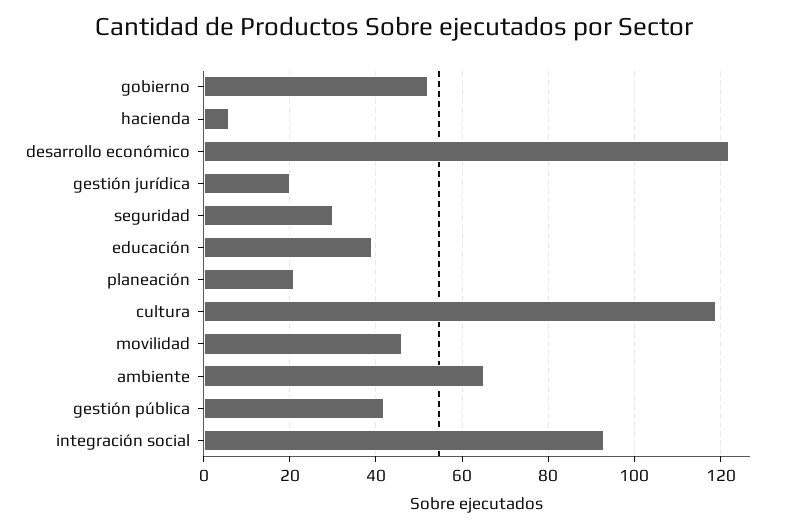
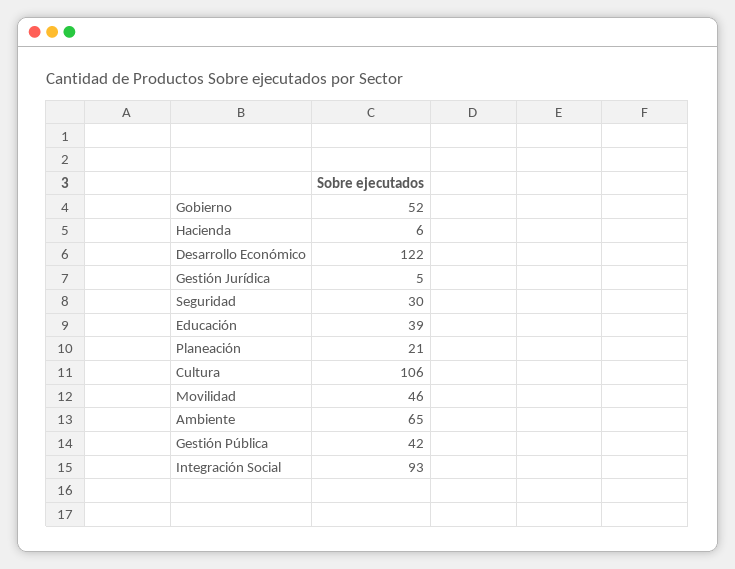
  {
    "gobierno": 52,
    "hacienda": 6,
    "desarrollo económico": 122,
-   "gestión jurídica": 20,
+   "gestión jurídica": 5,
    "seguridad": 30,
    "educación": 39,
    "planeación": 21,
-   "cultura": 120,
+   "cultura": 106,
    "movilidad": 46,
    "ambiente": 65,
    "gestión pública": 42,
    "integración social": 93
  }

